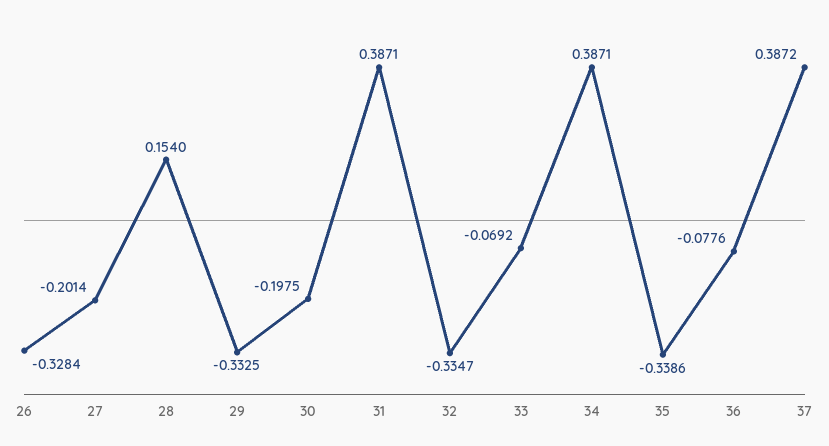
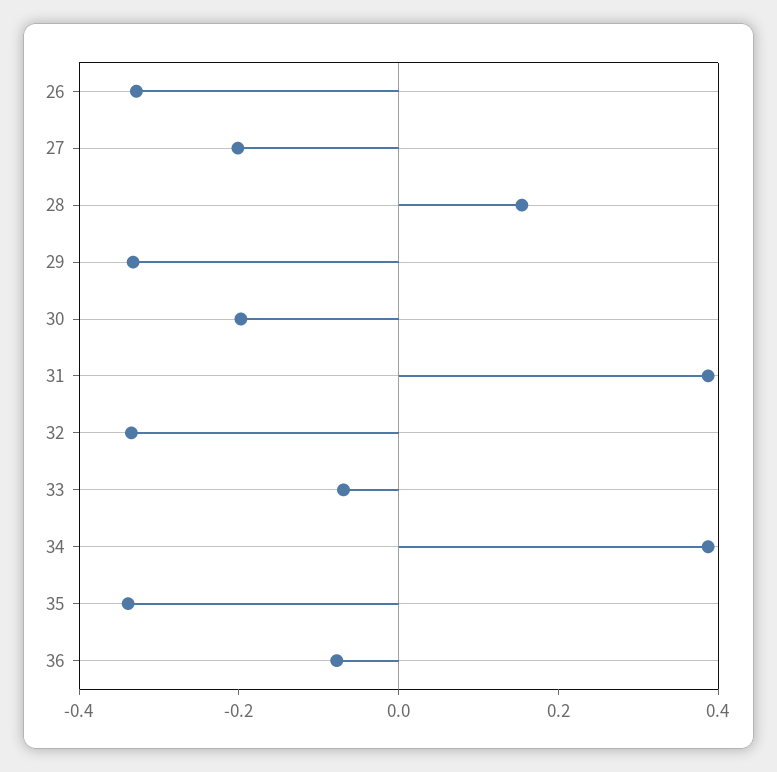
  {
    "26": -0.3284,
    "27": -0.2014,
    "28": 0.154,
    "29": -0.3325,
    "30": -0.1975,
    "31": 0.3871,
    "32": -0.3347,
    "33": -0.0692,
    "34": 0.3871,
    "35": -0.3386,
-   "36": -0.0776,
+   "36": -0.0776
-   "37": 0.3872
  }

